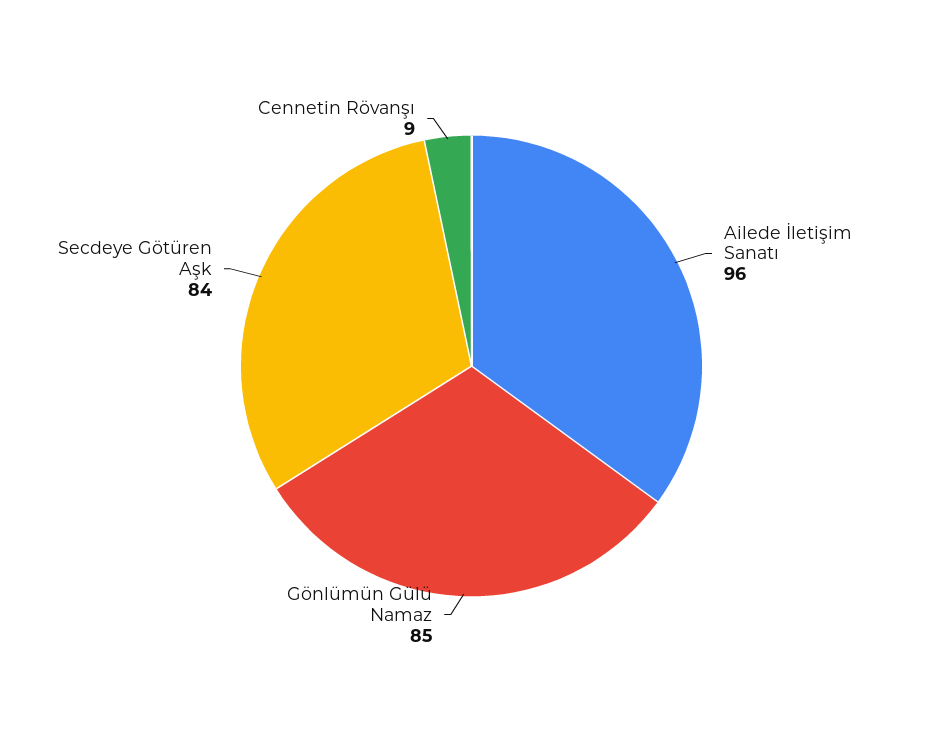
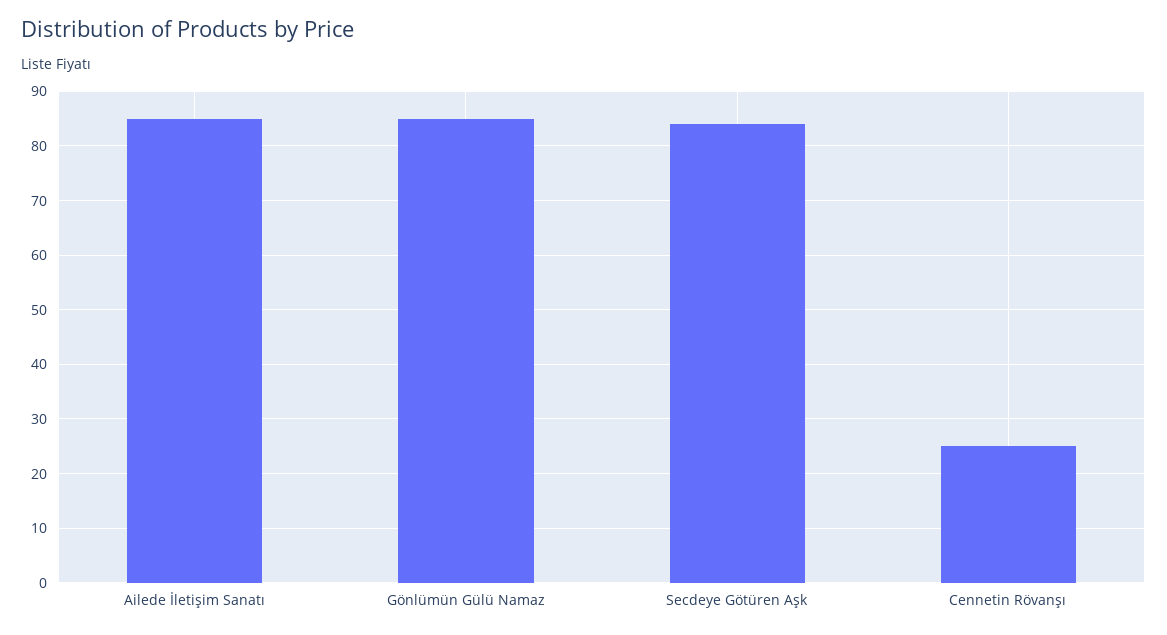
  {
-   "Ailede İletişim Sanatı": 96,
+   "Ailede İletişim Sanatı": 85,
    "Gönlümün Gülü Namaz": 85,
    "Secdeye Götüren Aşk": 84,
-   "Cennetin Rövanşı": 9
+   "Cennetin Rövanşı": 25
  }

